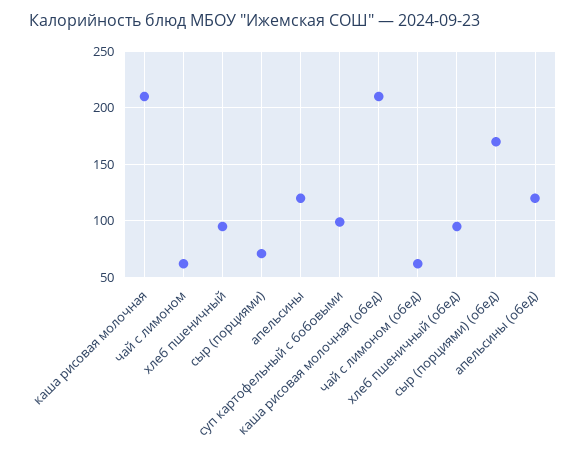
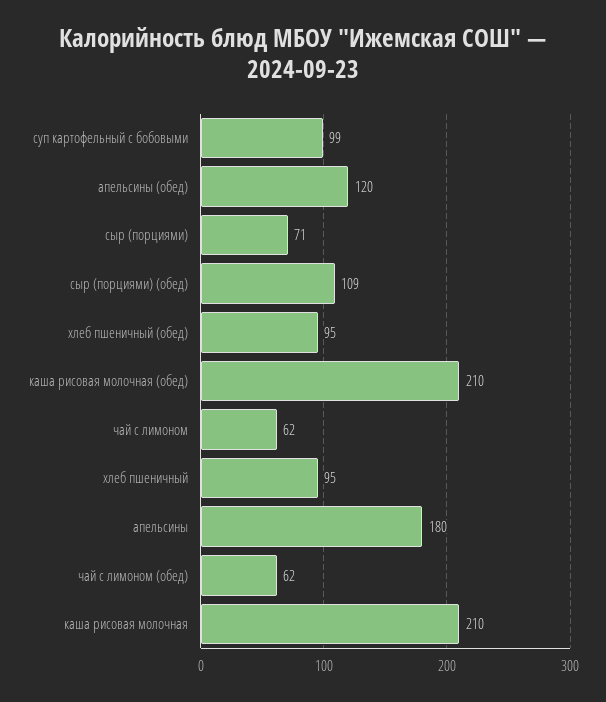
  {
    "каша рисовая молочная": 210,
    "чай с лимоном": 62,
    "хлеб пшеничный": 95,
    "сыр (порциями)": 71,
-   "апельсины": 120,
+   "апельсины": 180,
    "суп картофельный с бобовыми": 99,
    "каша рисовая молочная (обед)": 210,
    "чай с лимоном (обед)": 62,
    "хлеб пшеничный (обед)": 95,
-   "сыр (порциями) (обед)": 170,
+   "сыр (порциями) (обед)": 109,
    "апельсины (обед)": 120
  }

